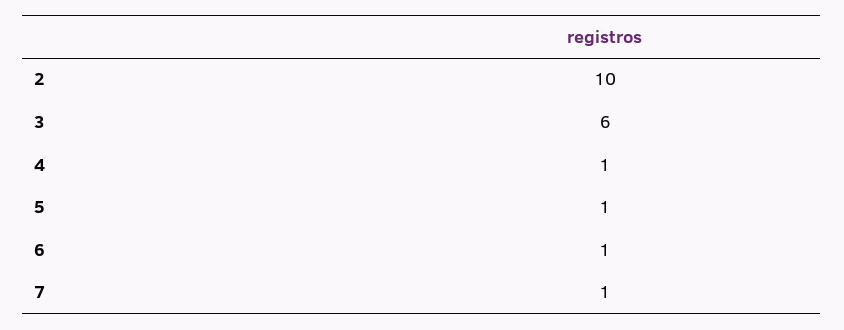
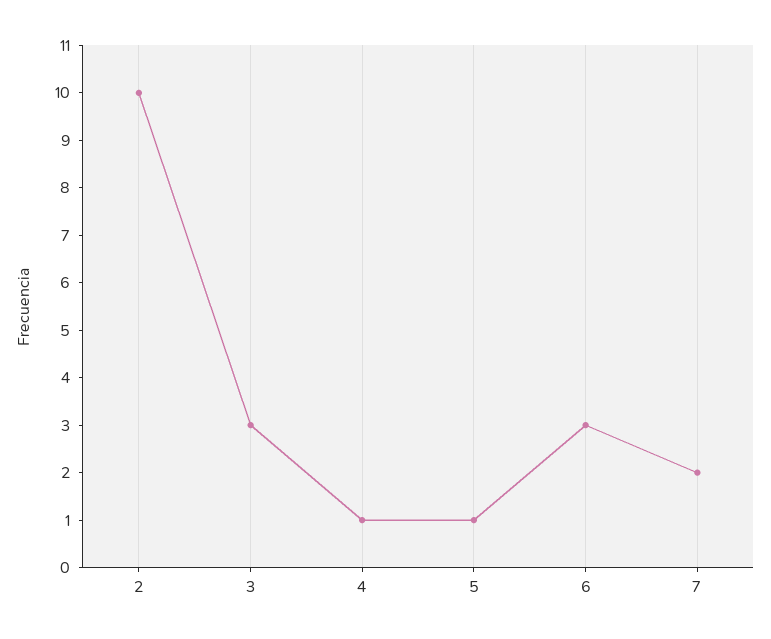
  {
    "2": 10,
-   "3": 6,
+   "3": 3,
    "4": 1,
    "5": 1,
-   "6": 1,
+   "6": 3,
-   "7": 1
+   "7": 2
  }

